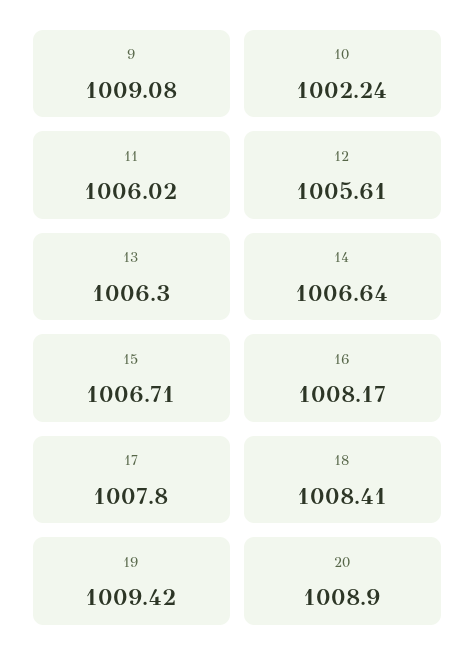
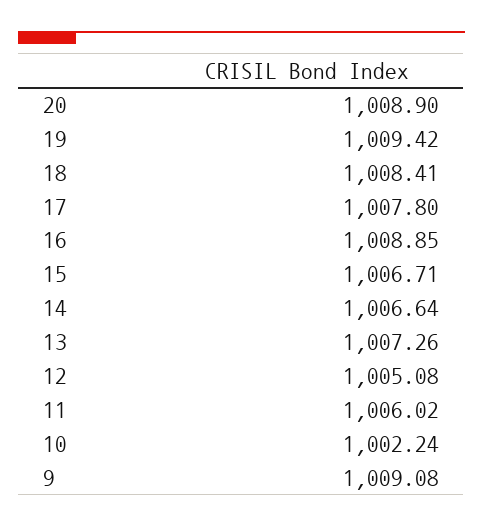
  {
    "9": 1009.08,
    "10": 1002.24,
    "11": 1006.02,
-   "12": 1005.61,
+   "12": 1005.08,
-   "13": 1006.3,
+   "13": 1007.26,
    "14": 1006.64,
    "15": 1006.71,
-   "16": 1008.17,
+   "16": 1008.85,
    "17": 1007.8,
    "18": 1008.41,
    "19": 1009.42,
    "20": 1008.9
  }

